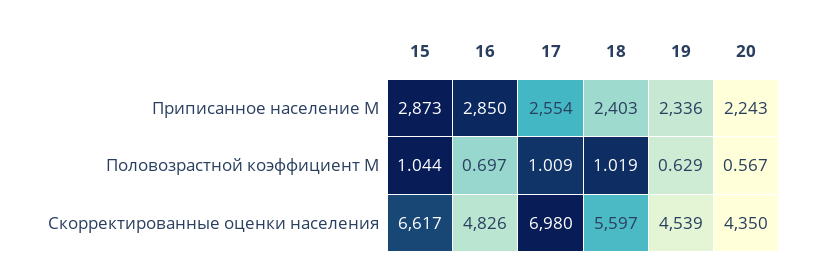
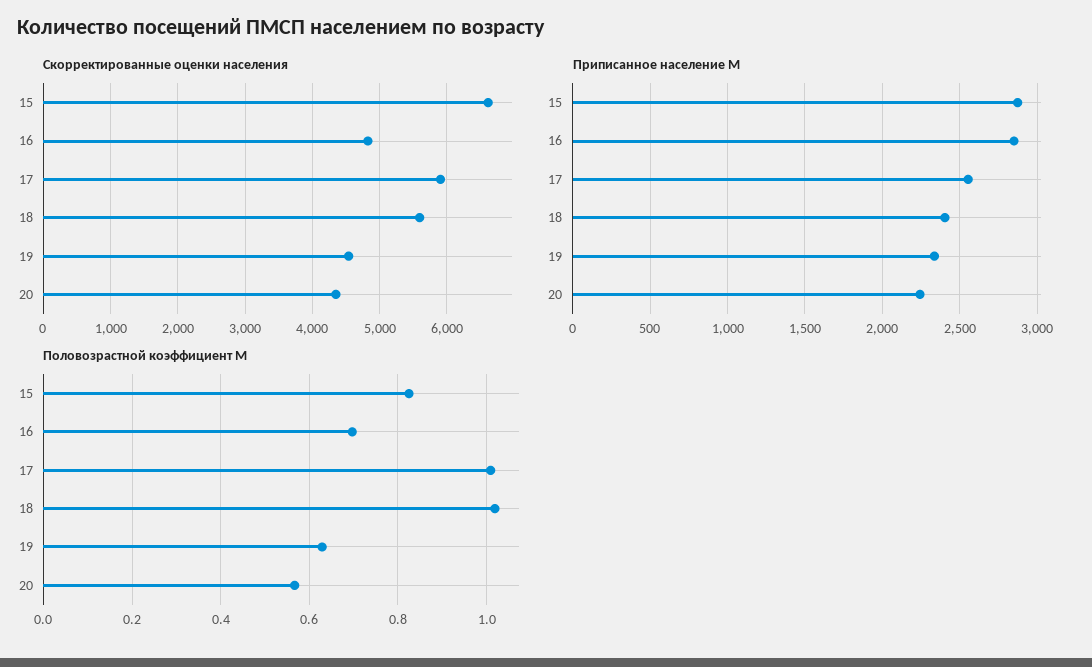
  {
    "Приписанное население М": {
      "15": 2873,
      "16": 2850,
      "17": 2554,
      "18": 2403,
      "19": 2336,
      "20": 2243
    },
    "Половозрастной коэффициент М": {
-     "15": 1.044,
+     "15": 0.82,
      "16": 0.697,
      "17": 1.009,
      "18": 1.019,
      "19": 0.629,
      "20": 0.567
    },
    "Скорректированные оценки населения": {
      "15": 6617,
      "16": 4826,
-     "17": 6980,
+     "17": 5900,
      "18": 5597,
      "19": 4539,
      "20": 4350
    }
  }

